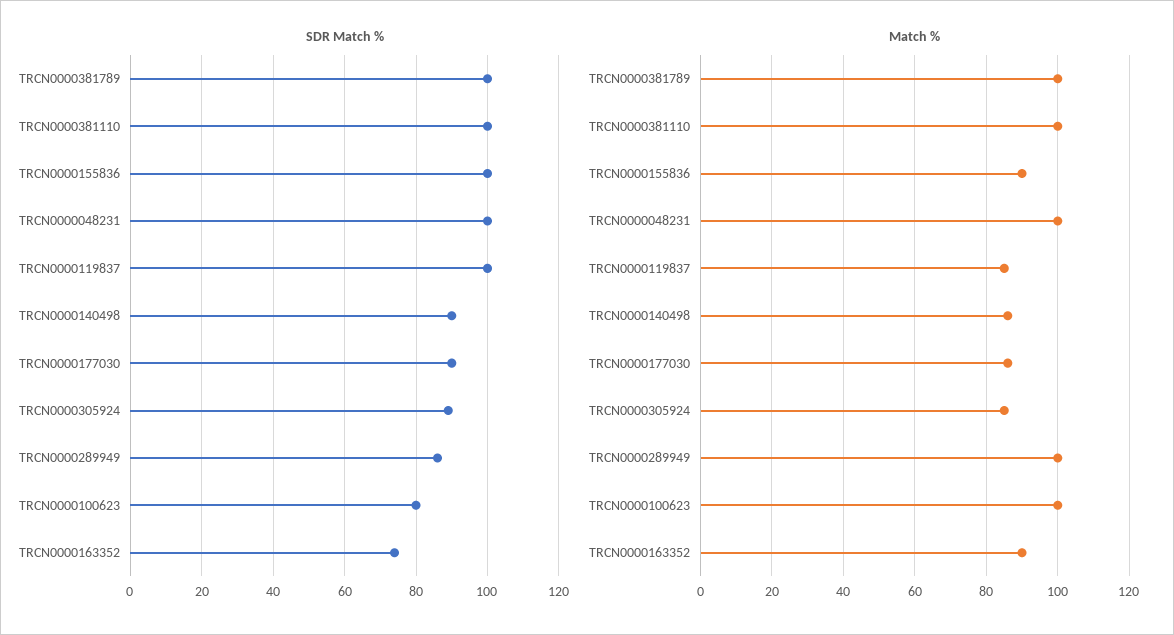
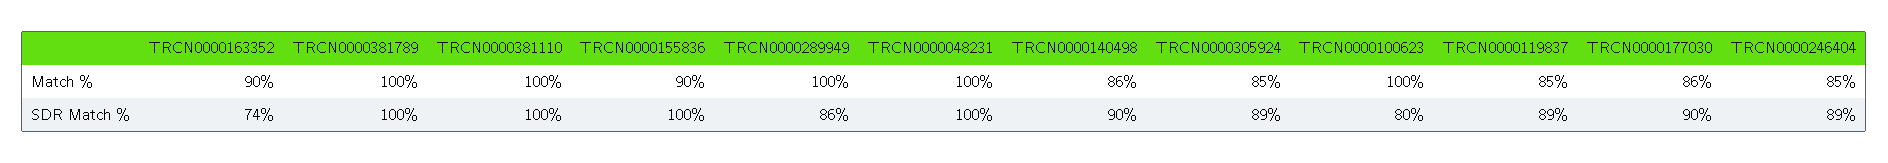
  {
    "SDR Match %": {
      "TRCN0000381789": 100,
      "TRCN0000381110": 100,
      "TRCN0000155836": 100,
      "TRCN0000048231": 100,
-     "TRCN0000119837": 100,
+     "TRCN0000119837": 89,
      "TRCN0000140498": 90,
      "TRCN0000177030": 90,
      "TRCN0000305924": 89,
      "TRCN0000289949": 86,
      "TRCN0000100623": 80,
-     "TRCN0000163352": 74
+     "TRCN0000163352": 74,
+     "TRCN0000246404": 89
    },
    "Match %": {
      "TRCN0000381789": 100,
      "TRCN0000381110": 100,
      "TRCN0000155836": 90,
      "TRCN0000048231": 100,
      "TRCN0000119837": 85,
      "TRCN0000140498": 86,
      "TRCN0000177030": 86,
      "TRCN0000305924": 85,
      "TRCN0000289949": 100,
      "TRCN0000100623": 100,
-     "TRCN0000163352": 90
+     "TRCN0000163352": 90,
+     "TRCN0000246404": 85
    }
  }

